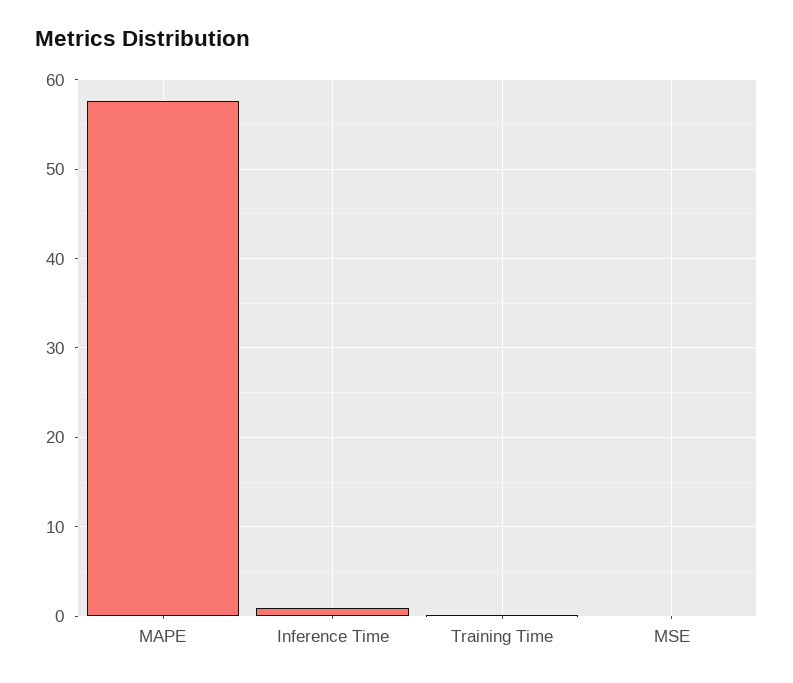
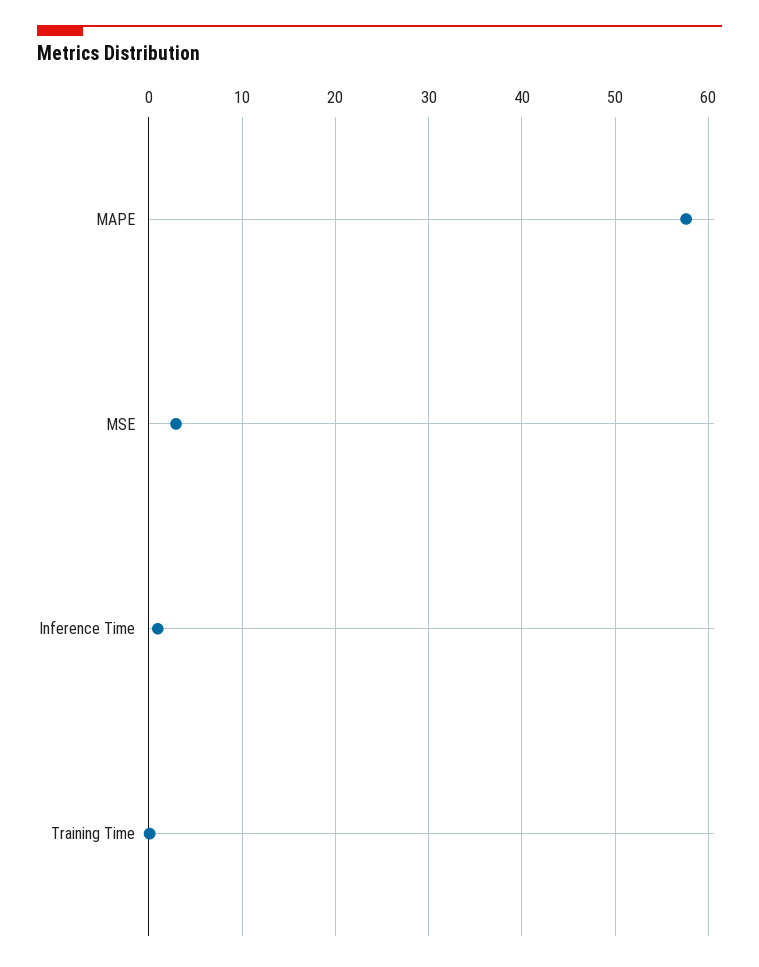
  {
    "MAPE": 58,
    "Inference Time": 1,
    "Training Time": 0,
-   "MSE": 0
+   "MSE": 3
  }

